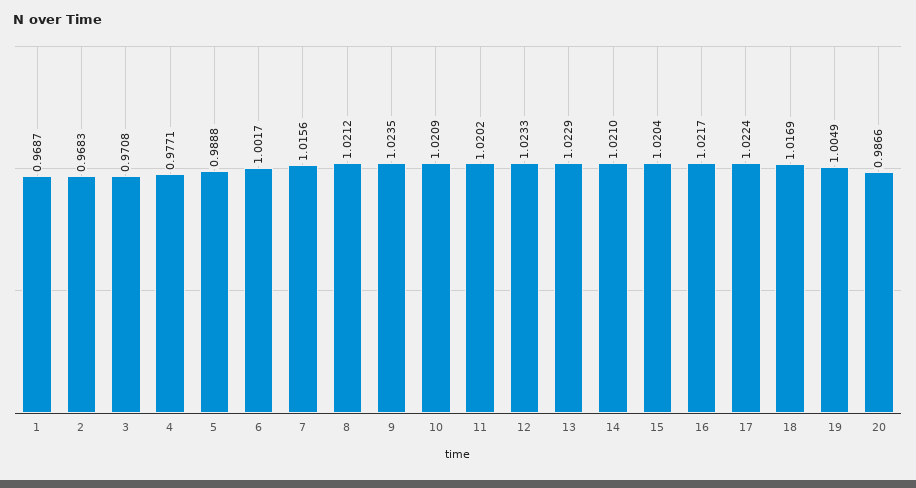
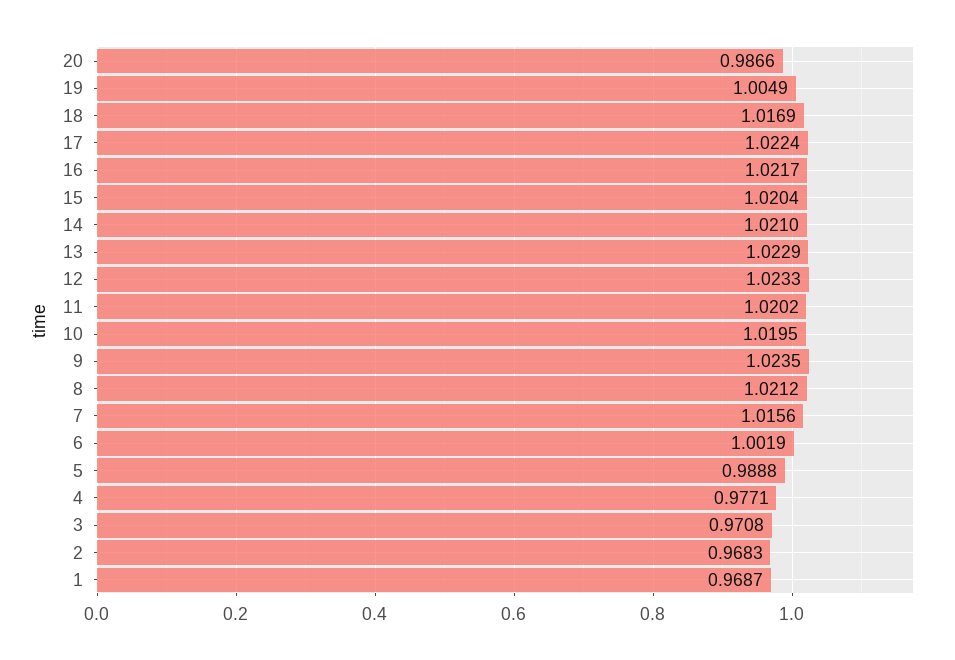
  {
    "1": 0.9687,
    "2": 0.9683,
    "3": 0.9708,
    "4": 0.9771,
    "5": 0.9888,
-   "6": 1.0017,
+   "6": 1.0019,
    "7": 1.0156,
    "8": 1.0212,
    "9": 1.0235,
-   "10": 1.0209,
+   "10": 1.0195,
    "11": 1.0202,
    "12": 1.0233,
    "13": 1.0229,
    "14": 1.021,
    "15": 1.0204,
    "16": 1.0217,
    "17": 1.0224,
    "18": 1.0169,
    "19": 1.0049,
    "20": 0.9866
  }

